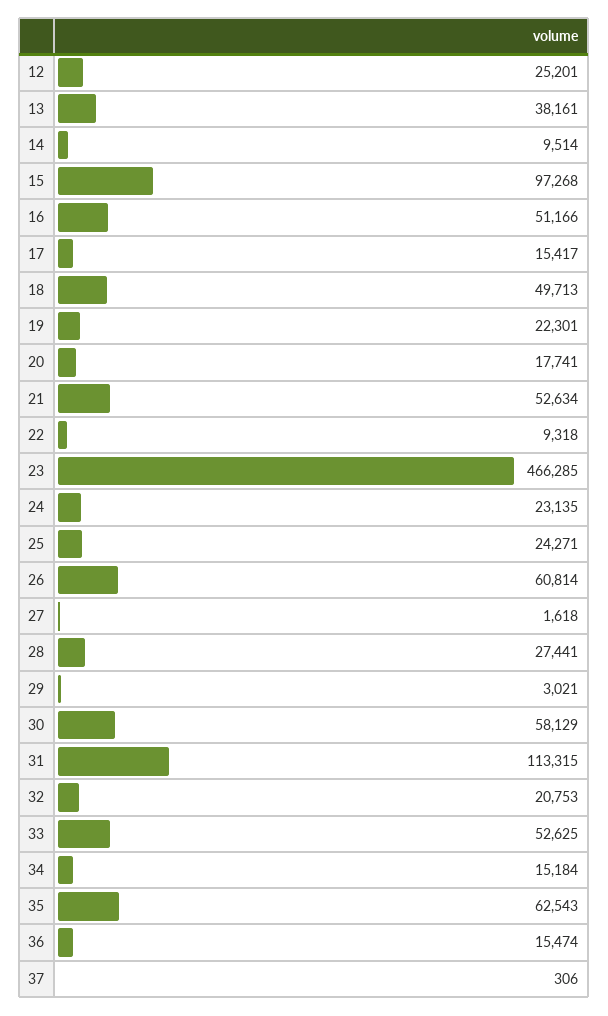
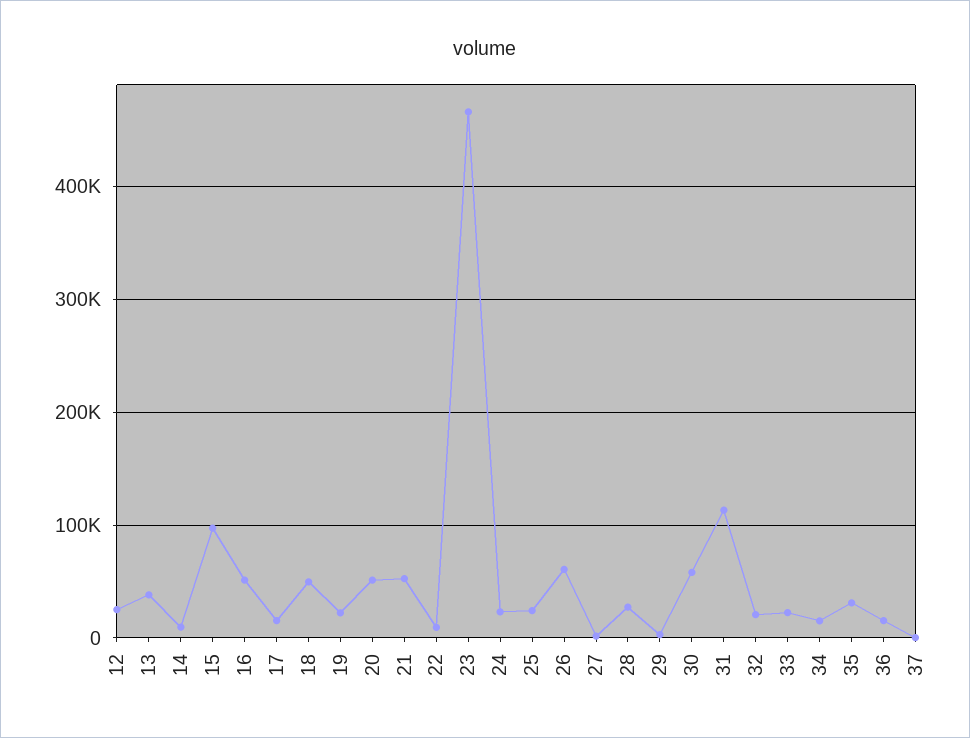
  {
    "12": 25201,
    "13": 38161,
    "14": 9514,
    "15": 97268,
    "16": 51166,
    "17": 15417,
    "18": 49713,
    "19": 22301,
-   "20": 17741,
+   "20": 50000,
    "21": 52634,
    "22": 9318,
    "23": 466285,
    "24": 23135,
    "25": 24271,
    "26": 60814,
    "27": 1618,
    "28": 27441,
    "29": 3021,
    "30": 58129,
    "31": 113315,
    "32": 20753,
-   "33": 52625,
+   "33": 20000,
    "34": 15184,
-   "35": 62543,
+   "35": 30000,
    "36": 15474,
    "37": 306
  }

